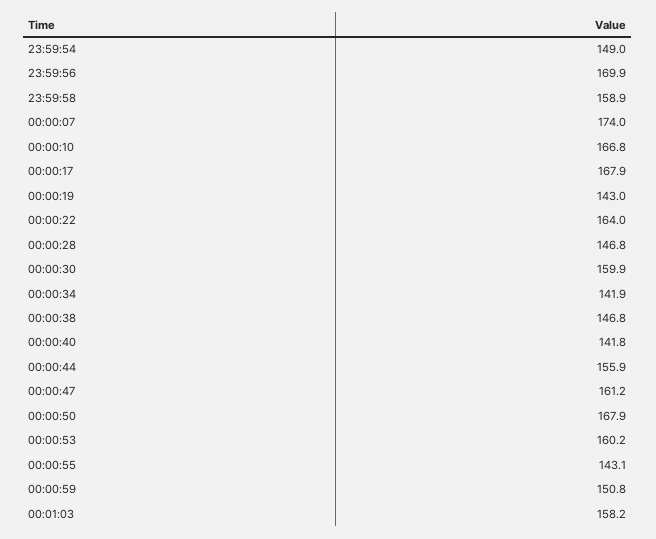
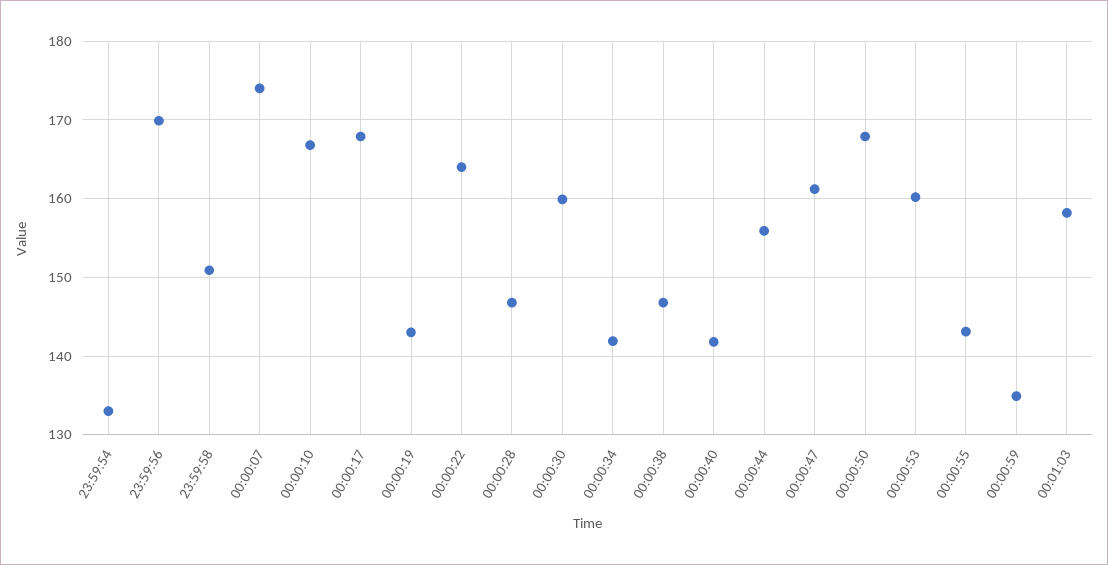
  {
-   "23:59:54": 149,
+   "23:59:54": 133,
    "23:59:56": 169.9,
-   "23:59:58": 158.9,
+   "23:59:58": 151,
    "00:00:07": 174,
    "00:00:10": 166.8,
    "00:00:17": 167.9,
    "00:00:19": 143,
    "00:00:22": 164,
    "00:00:28": 146.8,
    "00:00:30": 159.9,
    "00:00:34": 141.9,
    "00:00:38": 146.8,
    "00:00:40": 141.8,
    "00:00:44": 155.9,
    "00:00:47": 161.2,
    "00:00:50": 167.9,
    "00:00:53": 160.2,
    "00:00:55": 143.1,
-   "00:00:59": 150.8,
+   "00:00:59": 135,
    "00:01:03": 158.2
  }

